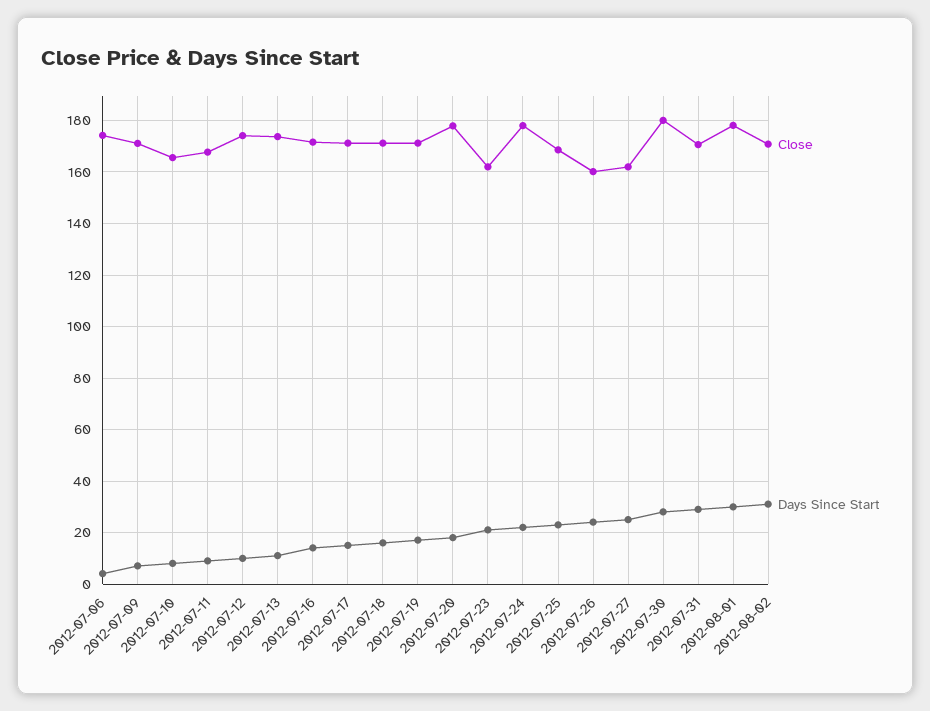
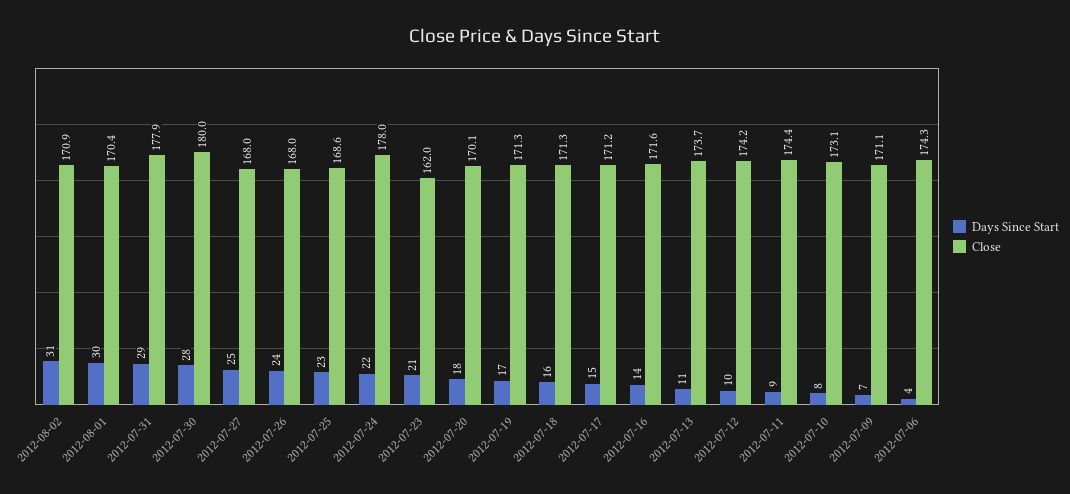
  {
    "Close": {
      "2012-07-06": 174.3,
      "2012-07-09": 171.1,
-     "2012-07-10": 165,
+     "2012-07-10": 173.1,
-     "2012-07-11": 167.5,
+     "2012-07-11": 174.4,
      "2012-07-12": 174.2,
      "2012-07-13": 173.7,
      "2012-07-16": 171.6,
      "2012-07-17": 171.2,
      "2012-07-18": 171.3,
      "2012-07-19": 171.3,
-     "2012-07-20": 177.5,
+     "2012-07-20": 170.1,
      "2012-07-23": 162,
      "2012-07-24": 178,
      "2012-07-25": 168.6,
-     "2012-07-26": 160,
+     "2012-07-26": 168,
-     "2012-07-27": 162.5,
+     "2012-07-27": 168,
      "2012-07-30": 180,
-     "2012-07-31": 170,
+     "2012-07-31": 177.9,
-     "2012-08-01": 177.5,
+     "2012-08-01": 170.4,
      "2012-08-02": 170.9
    },
    "Days Since Start": {
      "2012-07-06": 4,
      "2012-07-09": 7,
      "2012-07-10": 8,
      "2012-07-11": 9,
      "2012-07-12": 10,
      "2012-07-13": 11,
      "2012-07-16": 14,
      "2012-07-17": 15,
      "2012-07-18": 16,
      "2012-07-19": 17,
      "2012-07-20": 18,
      "2012-07-23": 21,
      "2012-07-24": 22,
      "2012-07-25": 23,
      "2012-07-26": 24,
      "2012-07-27": 25,
      "2012-07-30": 28,
      "2012-07-31": 29,
      "2012-08-01": 30,
      "2012-08-02": 31
    }
  }

